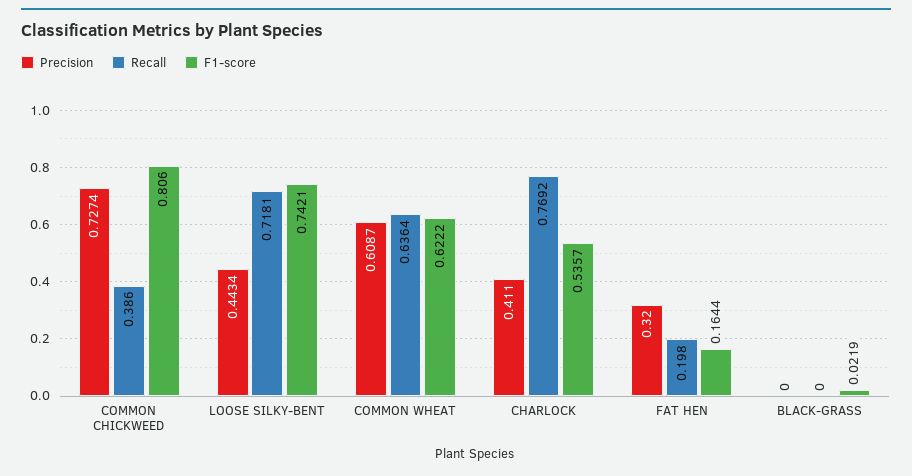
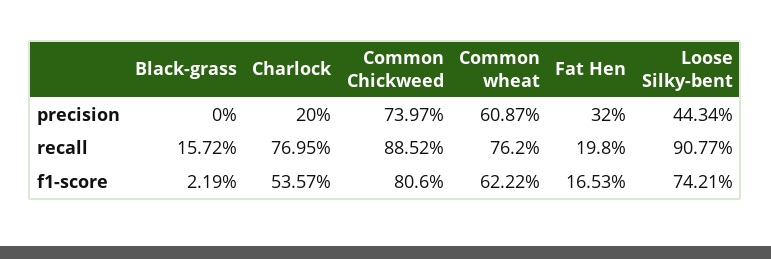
  {
    "Precision": {
-     "COMMON CHICKWEED": 0.7274,
+     "COMMON CHICKWEED": 0.7397,
      "LOOSE SILKY-BENT": 0.4434,
      "COMMON WHEAT": 0.6087,
-     "CHARLOCK": 0.411,
+     "CHARLOCK": 0.2,
      "FAT HEN": 0.32,
      "BLACK-GRASS": 0
    },
    "Recall": {
-     "COMMON CHICKWEED": 0.386,
+     "COMMON CHICKWEED": 0.8852,
-     "LOOSE SILKY-BENT": 0.7181,
+     "LOOSE SILKY-BENT": 0.9077,
-     "COMMON WHEAT": 0.6364,
+     "COMMON WHEAT": 0.762,
-     "CHARLOCK": 0.7692,
+     "CHARLOCK": 0.7695,
      "FAT HEN": 0.198,
-     "BLACK-GRASS": 0
+     "BLACK-GRASS": 0.1572
    },
    "F1-score": {
      "COMMON CHICKWEED": 0.806,
      "LOOSE SILKY-BENT": 0.7421,
      "COMMON WHEAT": 0.6222,
      "CHARLOCK": 0.5357,
-     "FAT HEN": 0.1644,
+     "FAT HEN": 0.1653,
      "BLACK-GRASS": 0.0219
    }
  }

